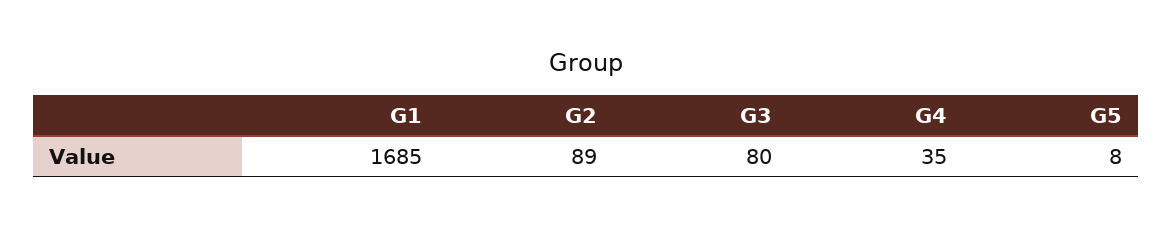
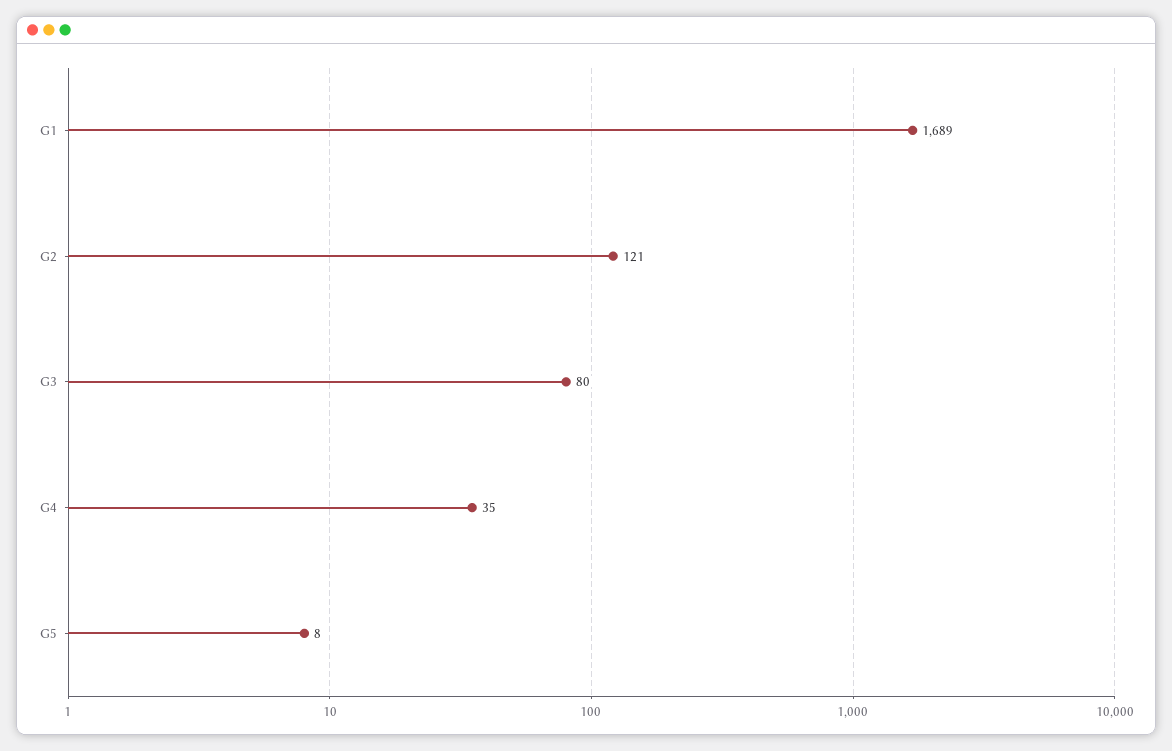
  {
-   "G1": 1685,
+   "G1": 1689,
-   "G2": 89,
+   "G2": 121,
    "G3": 80,
    "G4": 35,
    "G5": 8
  }

